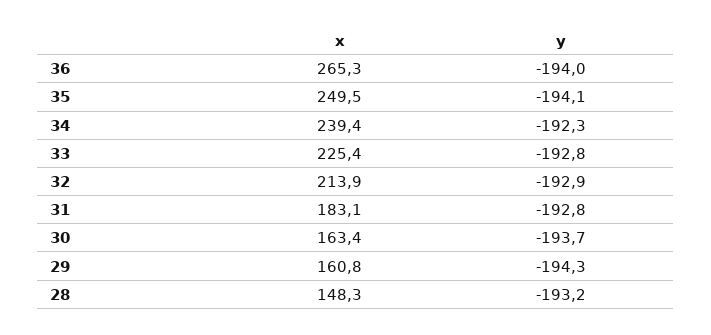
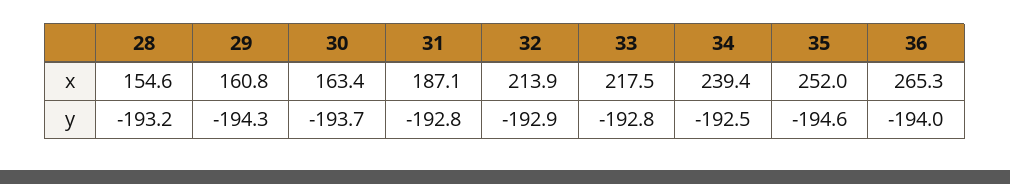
  {
    "x": {
      "36": 265.3,
-     "35": 249.5,
+     "35": 252,
      "34": 239.4,
-     "33": 225.4,
+     "33": 217.5,
      "32": 213.9,
-     "31": 183.1,
+     "31": 187.1,
      "30": 163.4,
      "29": 160.8,
-     "28": 148.3
+     "28": 154.6
    },
    "y": {
      "36": -194,
-     "35": -194.1,
+     "35": -194.6,
-     "34": -192.3,
+     "34": -192.5,
      "33": -192.8,
      "32": -192.9,
      "31": -192.8,
      "30": -193.7,
      "29": -194.3,
      "28": -193.2
    }
  }

